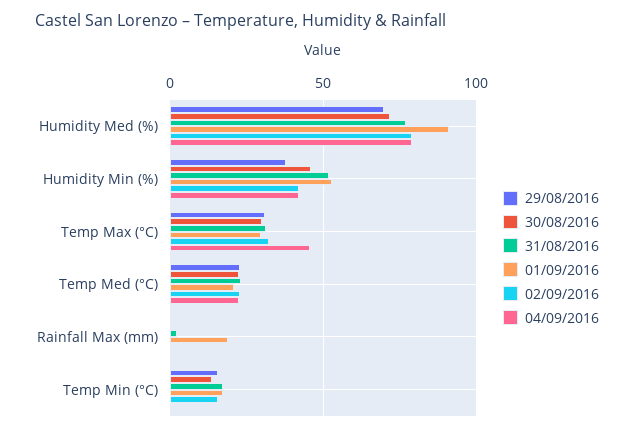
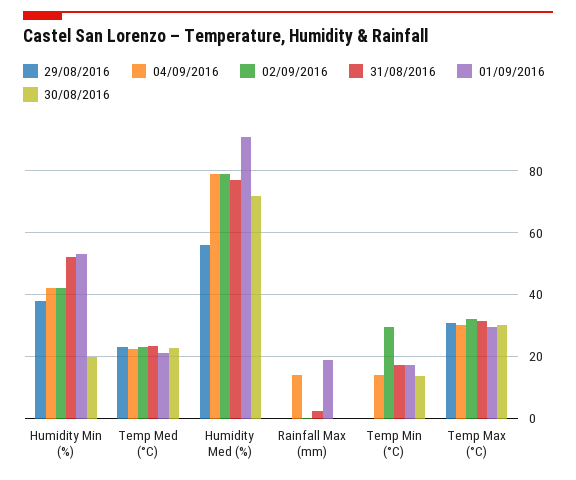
  {
    "29/08/2016": {
-     "Humidity Med (%)": 70,
+     "Humidity Med (%)": 56,
      "Humidity Min (%)": 38,
      "Temp Max (°C)": 32,
      "Temp Med (°C)": 24,
      "Rainfall Max (mm)": 0,
-     "Temp Min (°C)": 15
+     "Temp Min (°C)": 0
    },
    "30/08/2016": {
      "Humidity Med (%)": 72,
-     "Humidity Min (%)": 45,
+     "Humidity Min (%)": 20,
      "Temp Max (°C)": 30,
      "Temp Med (°C)": 22,
      "Rainfall Max (mm)": 0,
      "Temp Min (°C)": 14
    },
    "31/08/2016": {
      "Humidity Med (%)": 78,
      "Humidity Min (%)": 52,
      "Temp Max (°C)": 32,
      "Temp Med (°C)": 24,
      "Rainfall Max (mm)": 2,
      "Temp Min (°C)": 18
    },
    "01/09/2016": {
      "Humidity Med (%)": 92,
      "Humidity Min (%)": 54,
      "Temp Max (°C)": 30,
      "Temp Med (°C)": 22,
      "Rainfall Max (mm)": 20,
      "Temp Min (°C)": 18
    },
    "02/09/2016": {
      "Humidity Med (%)": 80,
      "Humidity Min (%)": 42,
      "Temp Max (°C)": 32,
      "Temp Med (°C)": 24,
      "Rainfall Max (mm)": 0,
-     "Temp Min (°C)": 15
+     "Temp Min (°C)": 30
    },
    "04/09/2016": {
      "Humidity Med (%)": 80,
      "Humidity Min (%)": 42,
-     "Temp Max (°C)": 45,
+     "Temp Max (°C)": 30,
      "Temp Med (°C)": 22,
-     "Rainfall Max (mm)": 0,
+     "Rainfall Max (mm)": 14,
-     "Temp Min (°C)": 0
+     "Temp Min (°C)": 14
    }
  }

